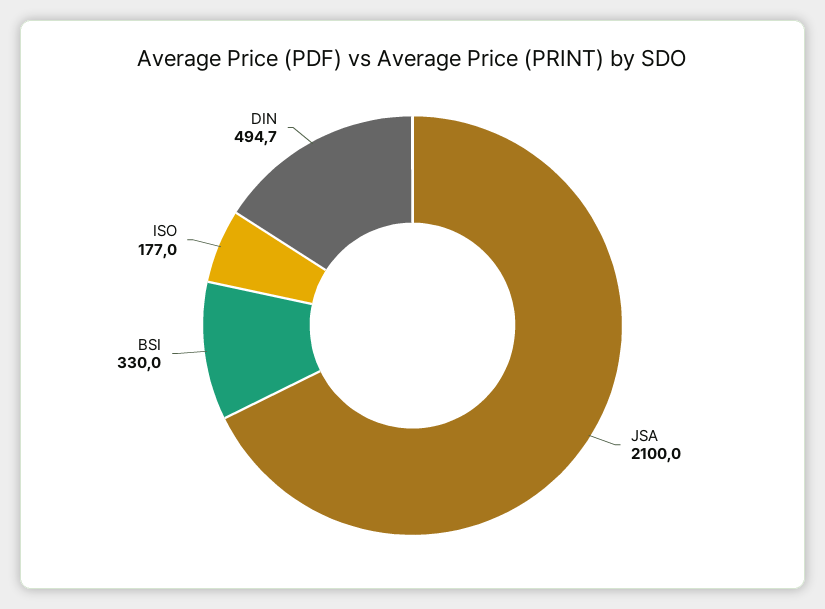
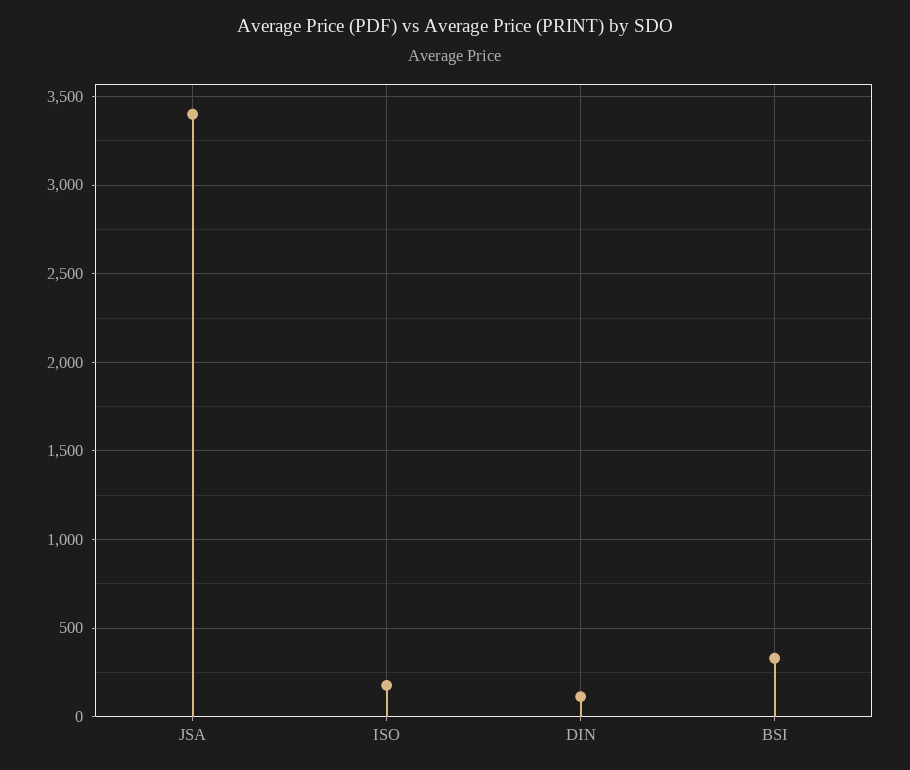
  {
-   "JSA": 2100,
+   "JSA": 3400,
    "BSI": 330,
    "ISO": 177,
-   "DIN": 494.7
+   "DIN": 100
  }

